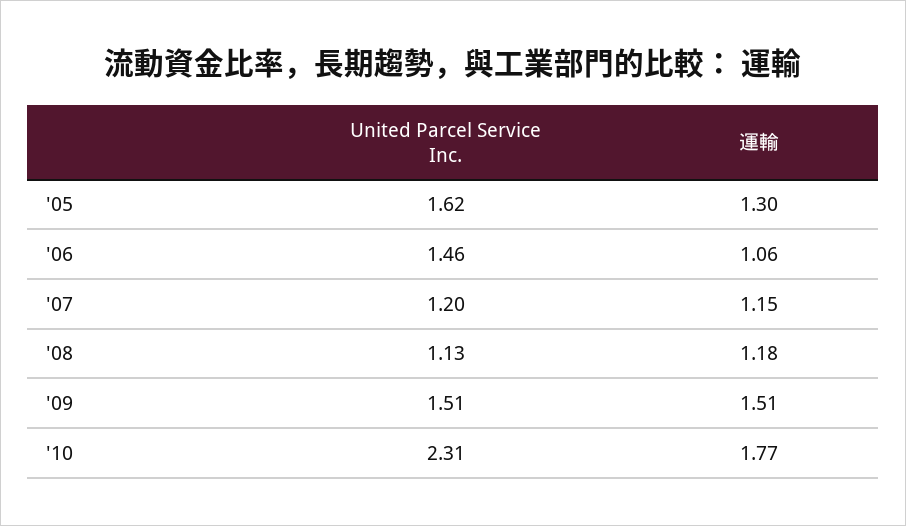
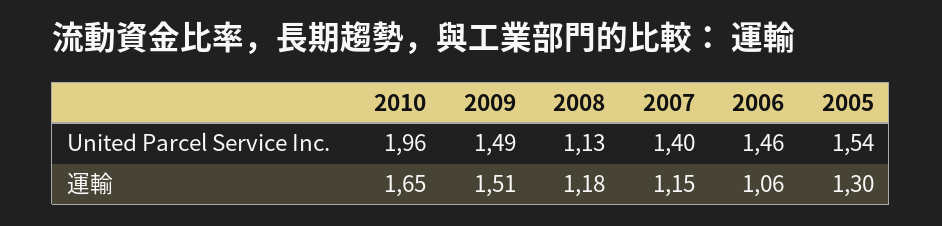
  {
    "United Parcel Service Inc.": {
-     "'05": 1.62,
+     "'05": 1.54,
      "'06": 1.46,
-     "'07": 1.2,
+     "'07": 1.4,
      "'08": 1.13,
-     "'09": 1.51,
+     "'09": 1.49,
-     "'10": 2.31
+     "'10": 1.96
    },
    "運輸": {
      "'05": 1.3,
      "'06": 1.06,
      "'07": 1.15,
      "'08": 1.18,
      "'09": 1.51,
-     "'10": 1.77
+     "'10": 1.65
    }
  }

